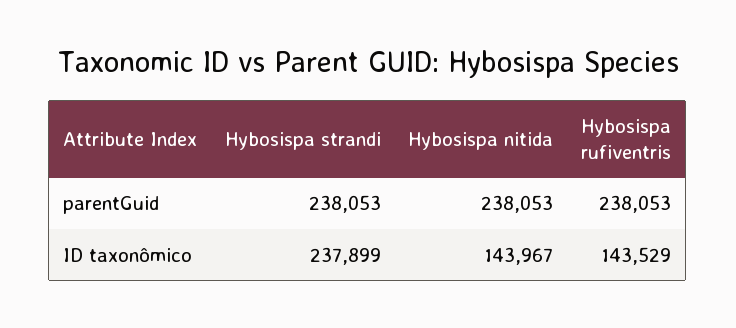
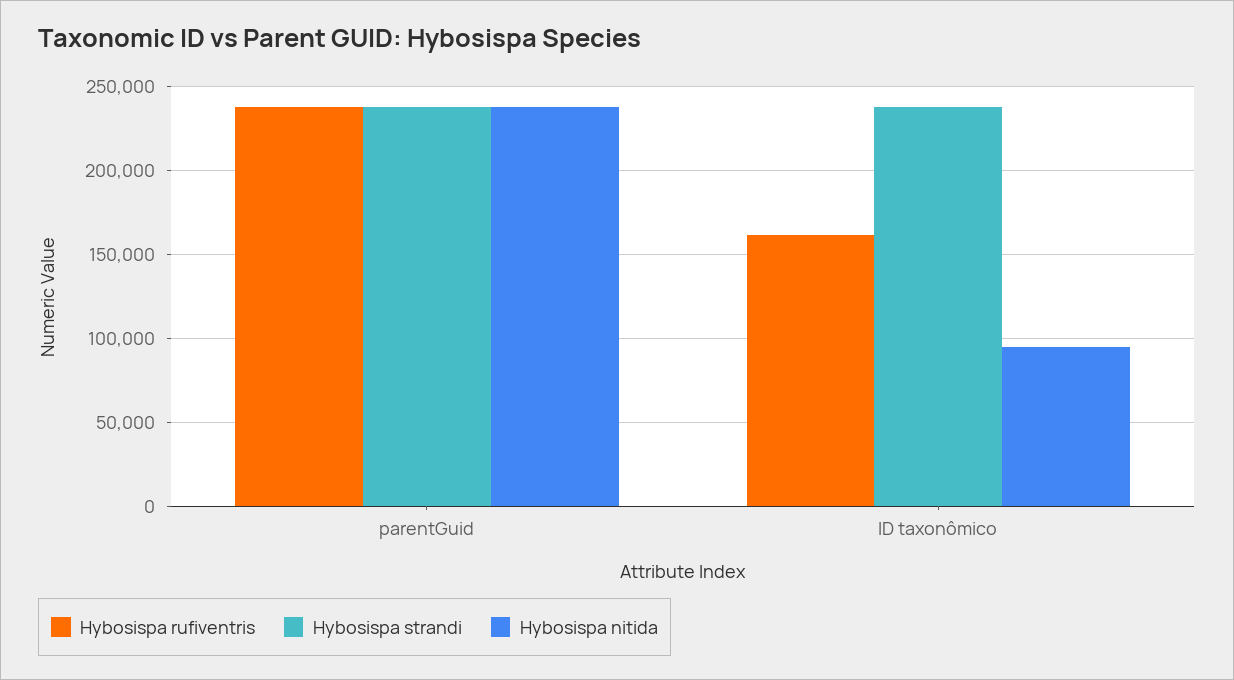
  {
    "Hybosispa strandi": {
      "parentGuid": 238053,
      "ID taxonômico": 237899
    },
    "Hybosispa nitida": {
      "parentGuid": 238053,
-     "ID taxonômico": 143967
+     "ID taxonômico": 95000
    },
    "Hybosispa rufiventris": {
      "parentGuid": 238053,
-     "ID taxonômico": 143529
+     "ID taxonômico": 160000
    }
  }

